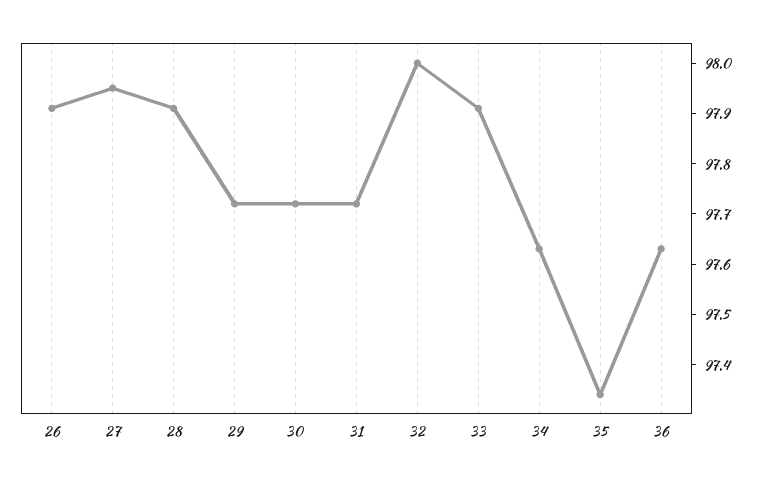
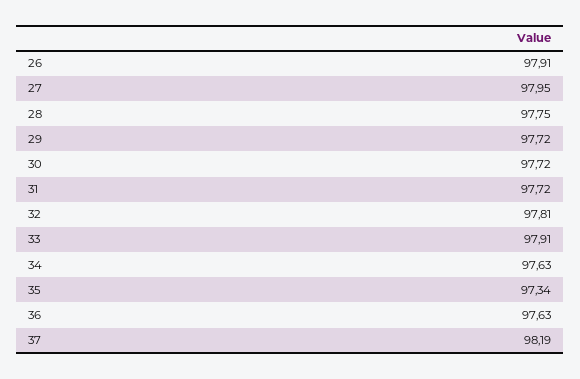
  {
    "26": 97.91,
    "27": 97.95,
-   "28": 97.9,
+   "28": 97.75,
    "29": 97.72,
    "30": 97.72,
    "31": 97.72,
-   "32": 98,
+   "32": 97.81,
    "33": 97.91,
    "34": 97.63,
    "35": 97.34,
-   "36": 97.63
+   "36": 97.63,
+   "37": 98.19
  }

